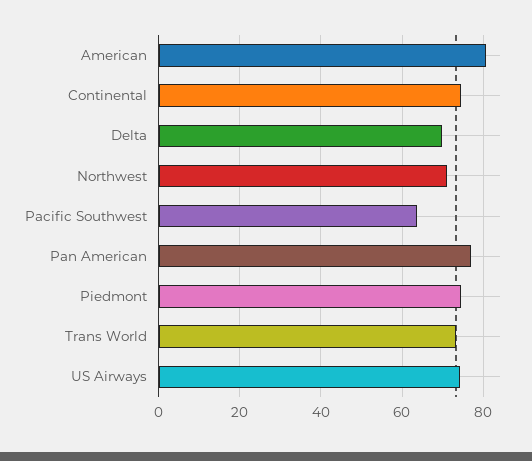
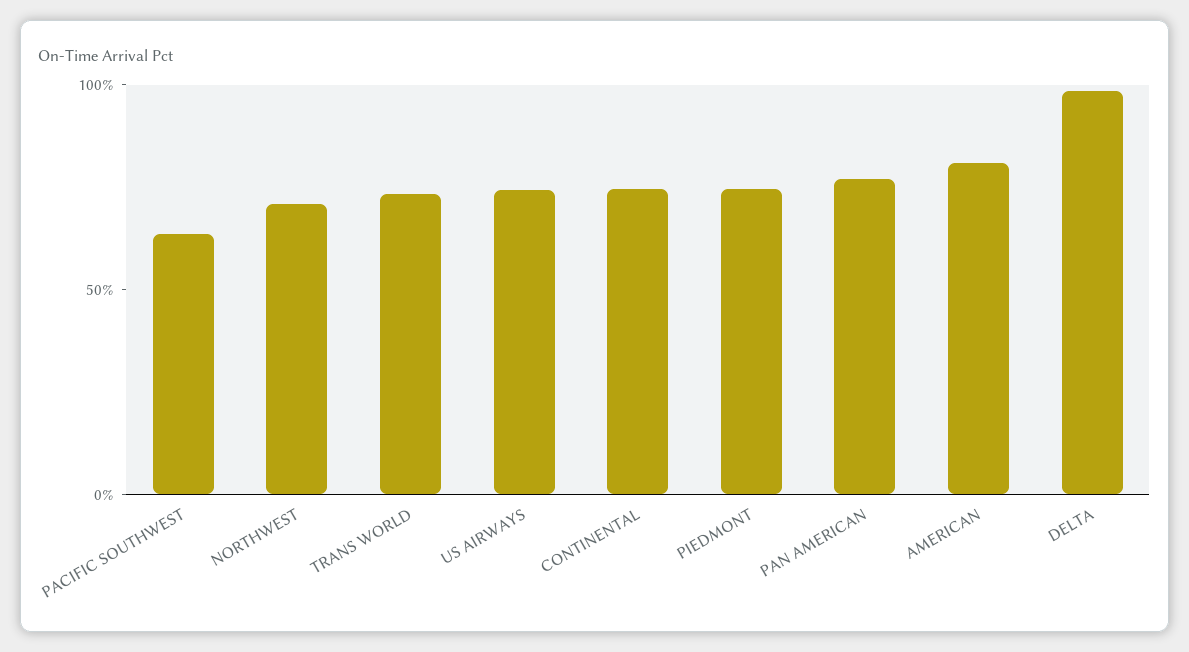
  {
    "American": 80,
    "Continental": 74,
-   "Delta": 70,
+   "Delta": 100,
    "Northwest": 70,
    "Pacific Southwest": 64,
    "Pan American": 76,
    "Piedmont": 74,
    "Trans World": 74,
    "US Airways": 74
  }

